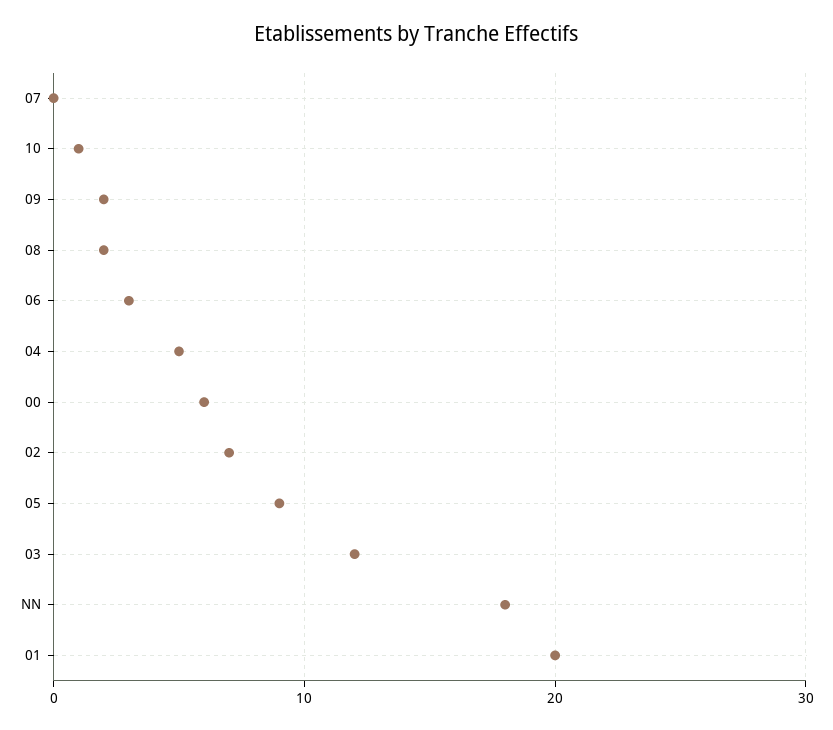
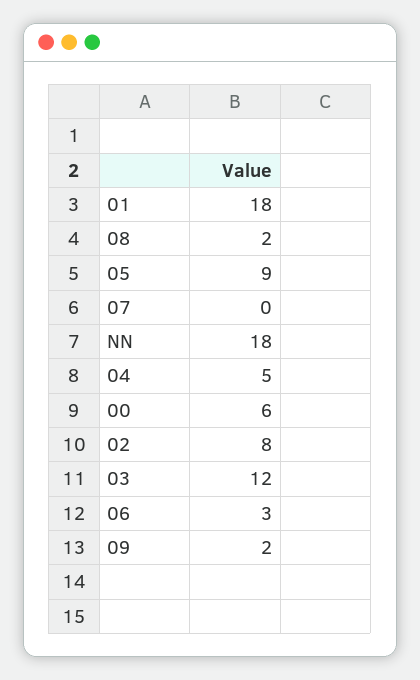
  {
    "07": 0,
-   "10": 1,
    "09": 2,
    "08": 2,
    "06": 3,
    "04": 5,
    "00": 6,
-   "02": 7,
+   "02": 8,
    "05": 9,
    "03": 12,
    "NN": 18,
-   "01": 20
+   "01": 18
  }

